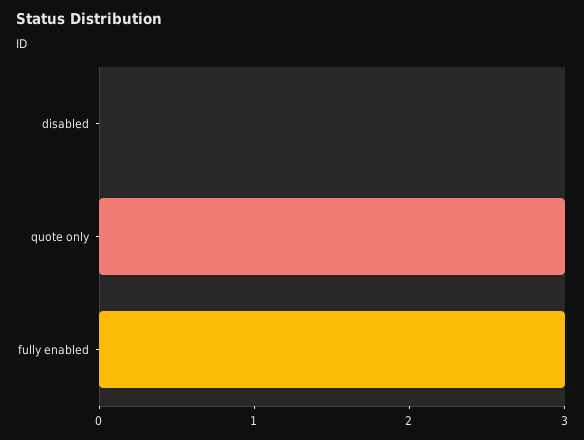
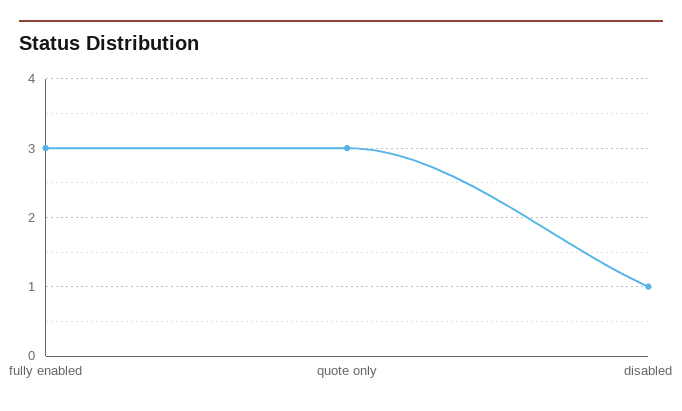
  {
-   "disabled": 0,
+   "disabled": 1,
    "quote only": 3,
    "fully enabled": 3
  }

